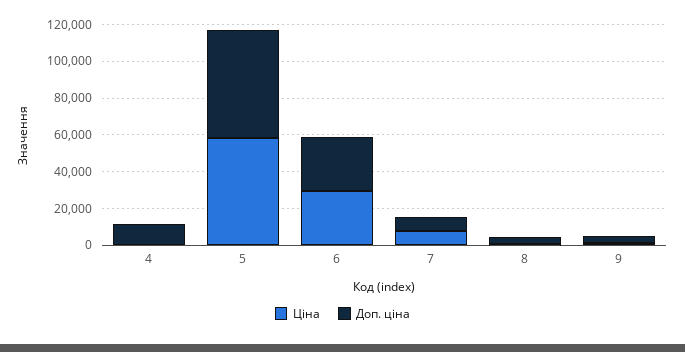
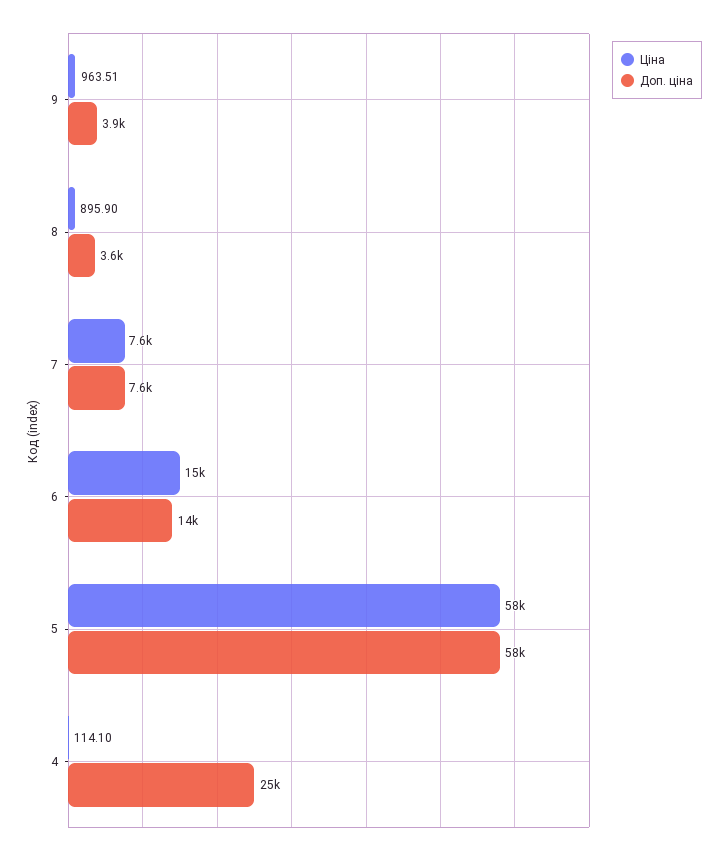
  {
    "Ціна": {
      "4": 114.1,
      "5": 58000,
-     "6": 30000,
+     "6": 15000,
      "7": 7600,
      "8": 895.9,
      "9": 963.51
    },
    "Доп. ціна": {
-     "4": 10000,
+     "4": 25000,
      "5": 58000,
-     "6": 30000,
+     "6": 14000,
      "7": 7600,
      "8": 3600,
      "9": 3900
    }
  }

